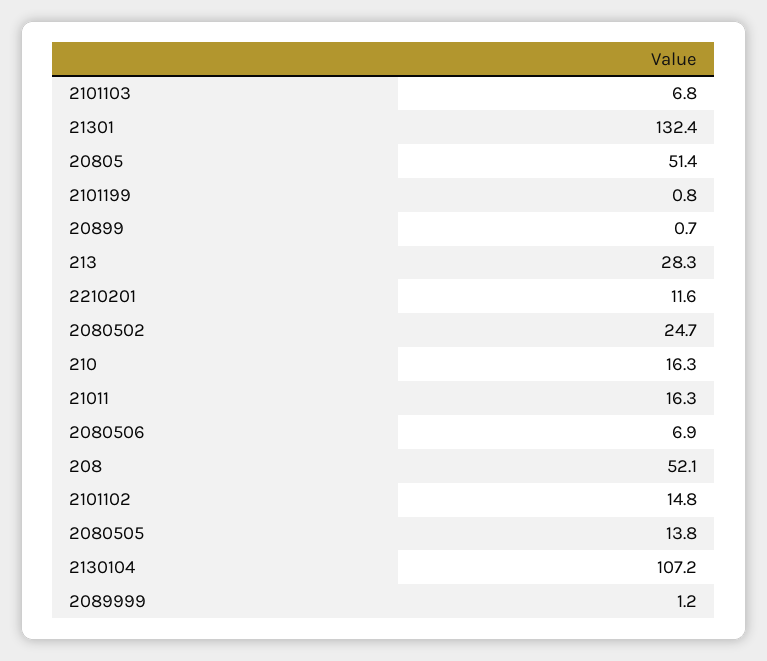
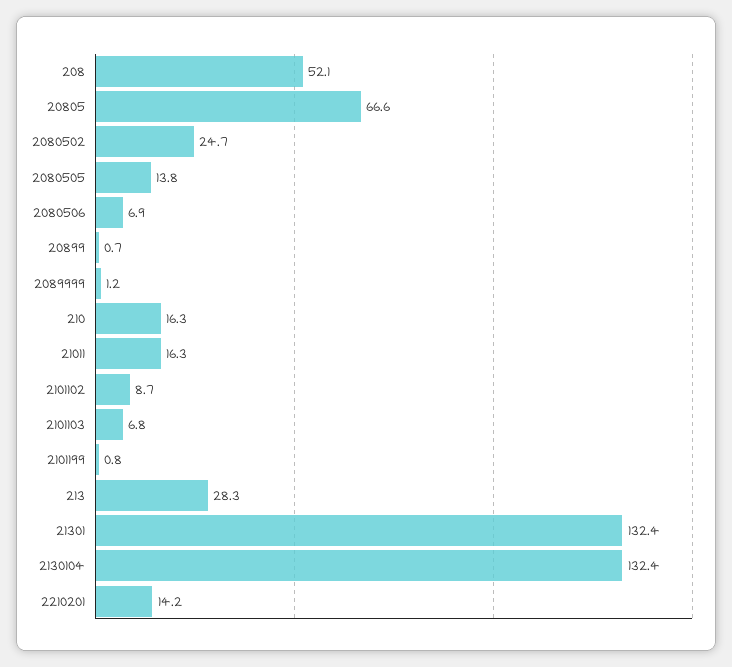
  {
    "2101103": 6.8,
    "21301": 132.4,
-   "20805": 51.4,
+   "20805": 66.6,
    "2101199": 0.8,
    "20899": 0.7,
    "213": 28.3,
-   "2210201": 11.6,
+   "2210201": 14.2,
    "2080502": 24.7,
    "210": 16.3,
    "21011": 16.3,
    "2080506": 6.9,
    "208": 52.1,
-   "2101102": 14.8,
+   "2101102": 8.7,
    "2080505": 13.8,
-   "2130104": 107.2,
+   "2130104": 132.4,
    "2089999": 1.2
  }

